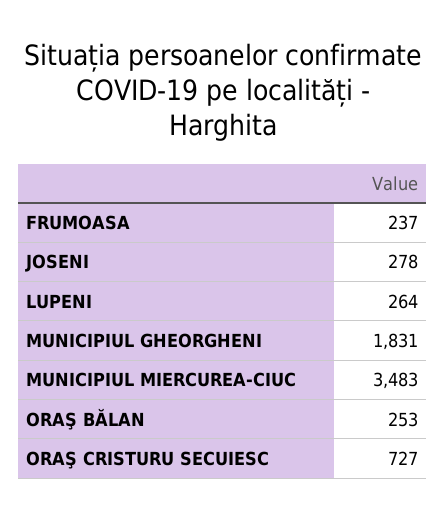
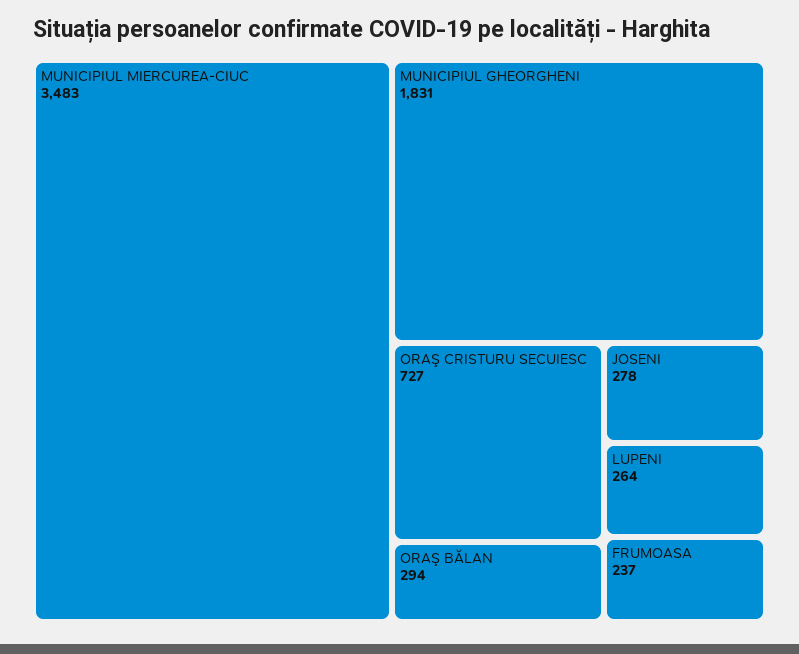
  {
    "FRUMOASA": 237,
    "JOSENI": 278,
    "LUPENI": 264,
    "MUNICIPIUL GHEORGHENI": 1831,
    "MUNICIPIUL MIERCUREA-CIUC": 3483,
-   "ORAŞ BĂLAN": 253,
+   "ORAŞ BĂLAN": 294,
    "ORAŞ CRISTURU SECUIESC": 727
  }

